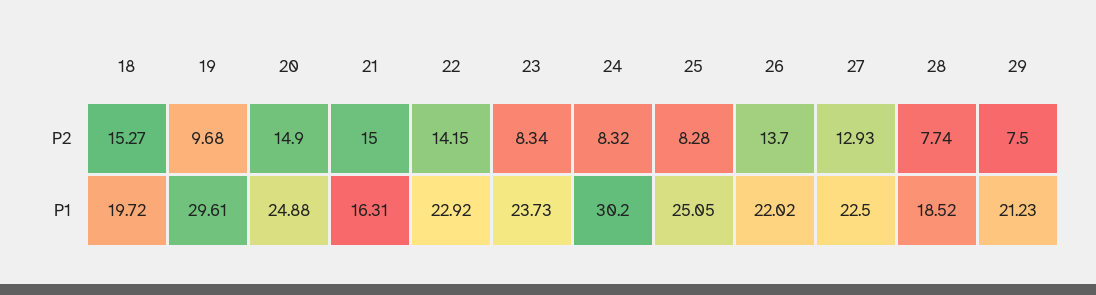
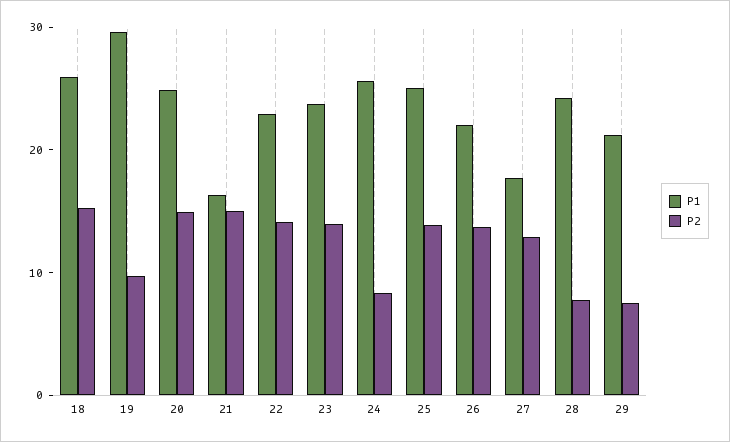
  {
    "P2": {
      "18": 15.27,
      "19": 9.68,
      "20": 14.9,
      "21": 15,
      "22": 14.15,
-     "23": 8.34,
+     "23": 14,
      "24": 8.32,
-     "25": 8.28,
+     "25": 14,
      "26": 13.7,
      "27": 12.93,
      "28": 7.74,
      "29": 7.5
    },
    "P1": {
-     "18": 19.72,
+     "18": 26,
      "19": 29.61,
      "20": 24.88,
      "21": 16.31,
      "22": 22.92,
      "23": 23.73,
-     "24": 30.2,
+     "24": 26,
      "25": 25.05,
      "26": 22.02,
-     "27": 22.5,
+     "27": 18,
-     "28": 18.52,
+     "28": 24,
      "29": 21.23
    }
  }

